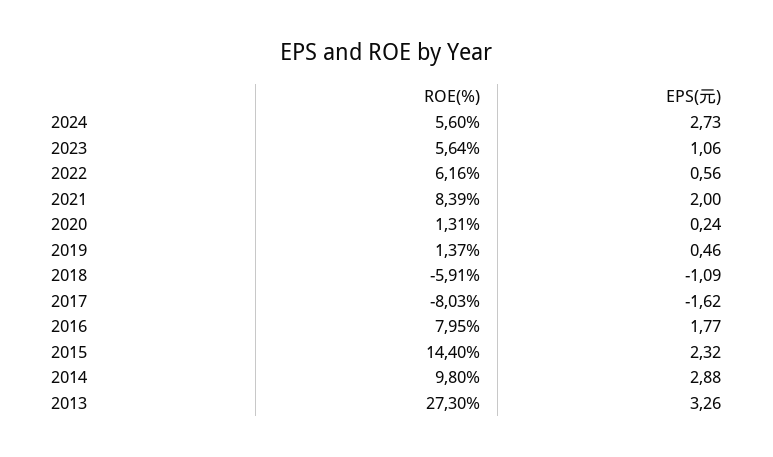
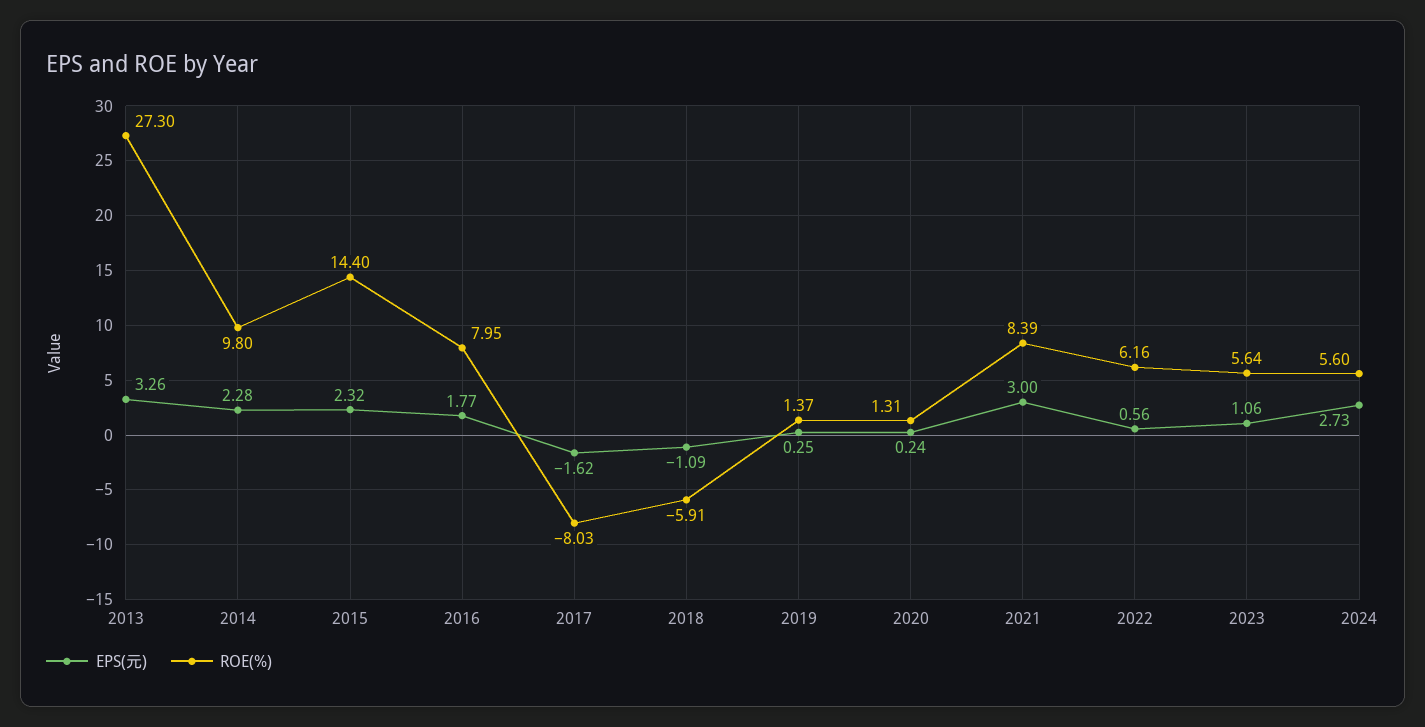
  {
    "ROE(%)": {
      "2024": 5.6,
      "2023": 5.64,
      "2022": 6.16,
      "2021": 8.39,
      "2020": 1.31,
      "2019": 1.37,
      "2018": -5.91,
      "2017": -8.03,
      "2016": 7.95,
      "2015": 14.4,
      "2014": 9.8,
      "2013": 27.3
    },
    "EPS(元)": {
      "2024": 2.73,
      "2023": 1.06,
      "2022": 0.56,
-     "2021": 2,
+     "2021": 3,
      "2020": 0.24,
-     "2019": 0.46,
+     "2019": 0.25,
      "2018": -1.09,
      "2017": -1.62,
      "2016": 1.77,
      "2015": 2.32,
-     "2014": 2.88,
+     "2014": 2.28,
      "2013": 3.26
    }
  }

